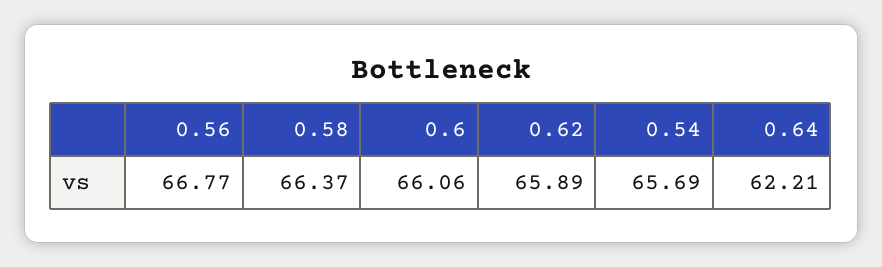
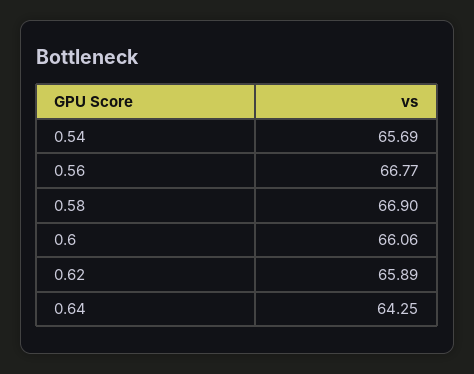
  {
    "0.56": 66.77,
-   "0.58": 66.37,
+   "0.58": 66.9,
    "0.6": 66.06,
    "0.62": 65.89,
    "0.54": 65.69,
-   "0.64": 62.21
+   "0.64": 64.25
  }

